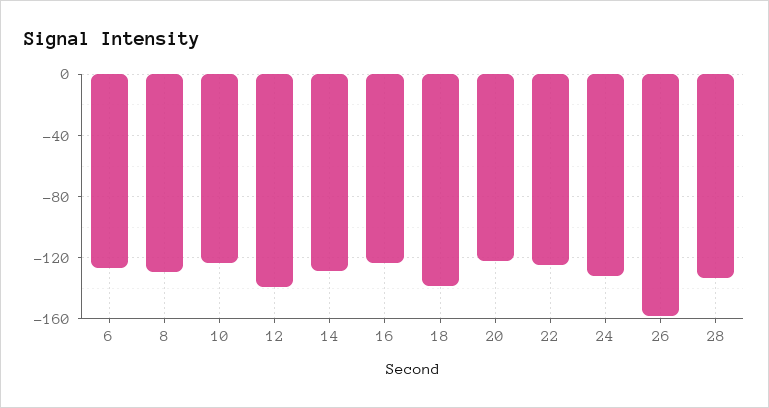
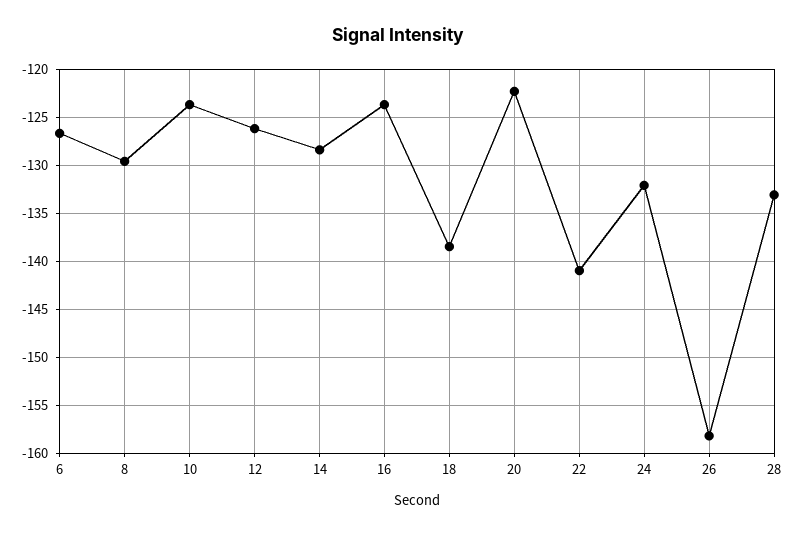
  {
    "6": -127,
    "8": -130,
    "10": -124,
-   "12": -140,
+   "12": -126,
    "14": -128,
    "16": -124,
    "18": -139,
    "20": -122,
-   "22": -125,
+   "22": -141,
    "24": -132,
    "26": -158,
    "28": -133
  }

